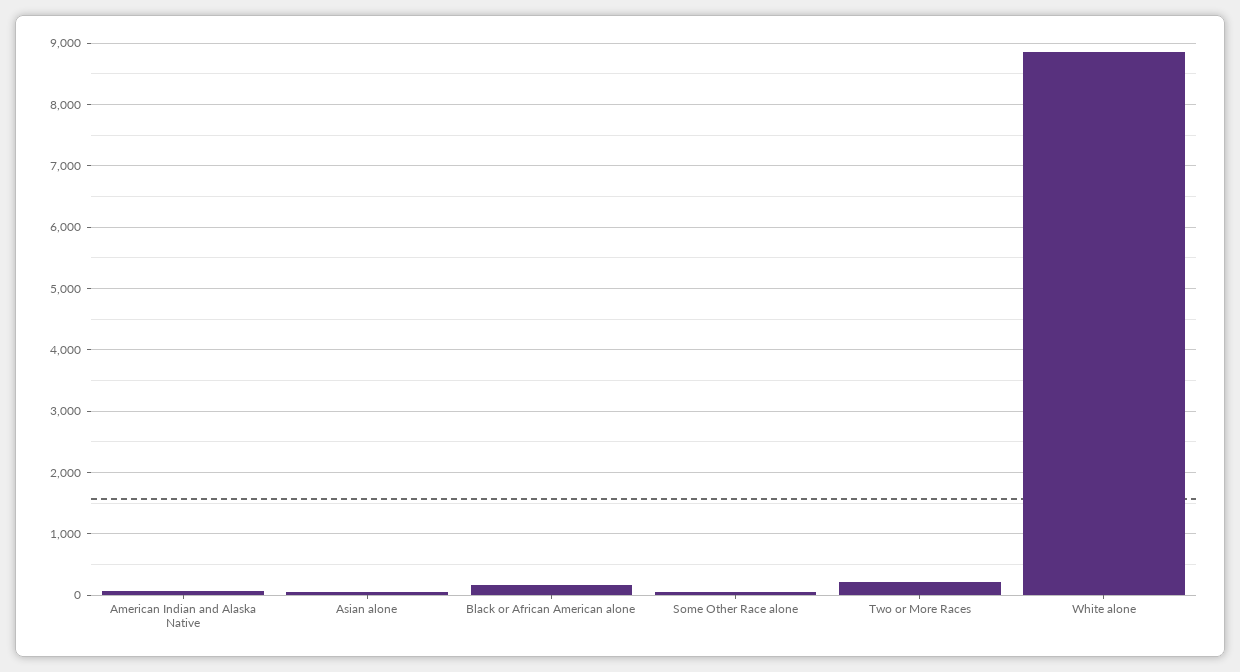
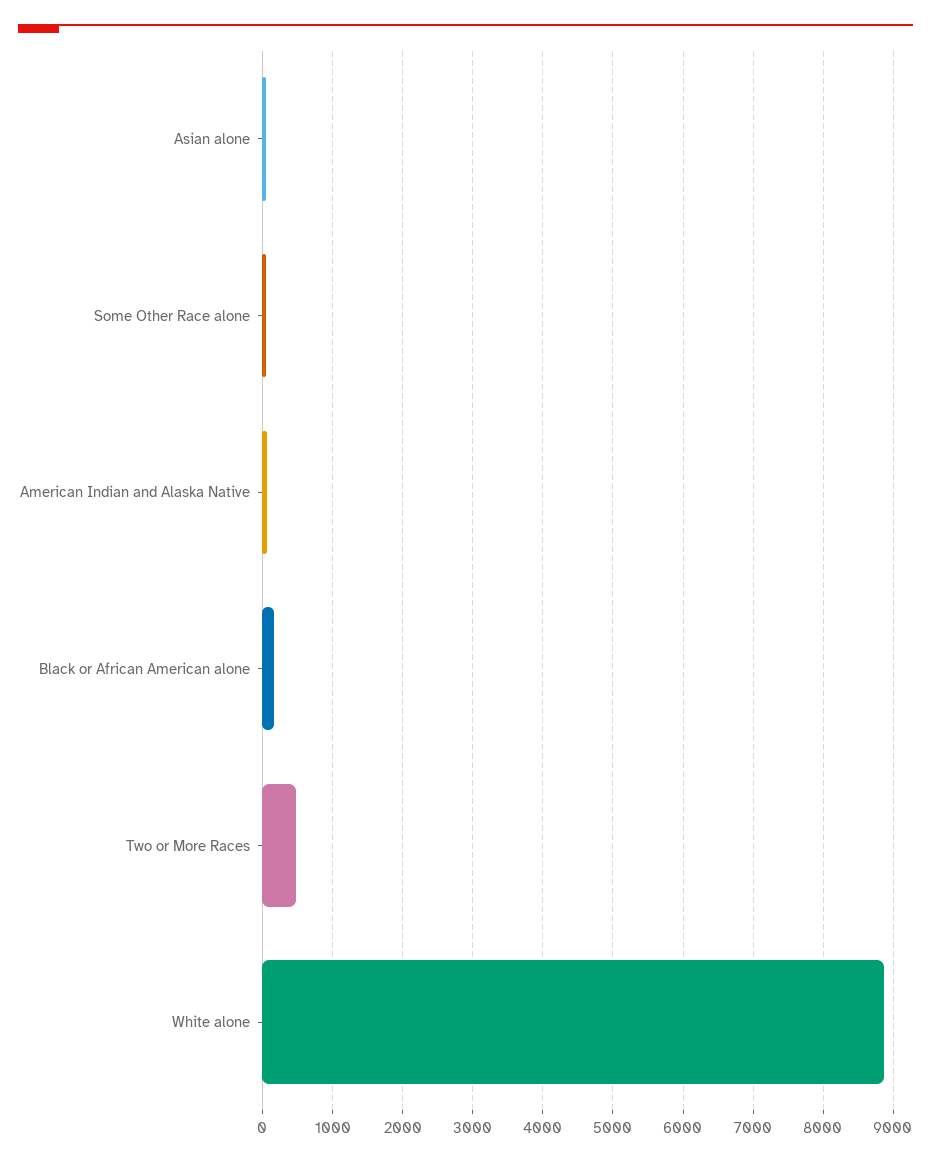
  {
    "American Indian and Alaska Native": 100,
    "Asian alone": 0,
    "Black or African American alone": 200,
    "Some Other Race alone": 100,
-   "Two or More Races": 200,
+   "Two or More Races": 500,
    "White alone": 8900
  }

